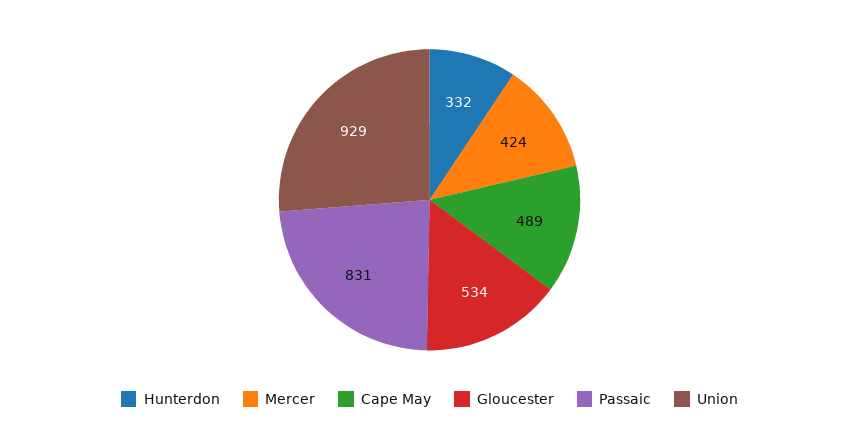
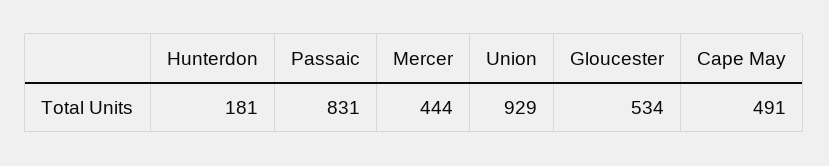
  {
-   "Hunterdon": 332,
+   "Hunterdon": 181,
-   "Mercer": 424,
+   "Mercer": 444,
-   "Cape May": 489,
+   "Cape May": 491,
    "Gloucester": 534,
    "Passaic": 831,
    "Union": 929
  }

